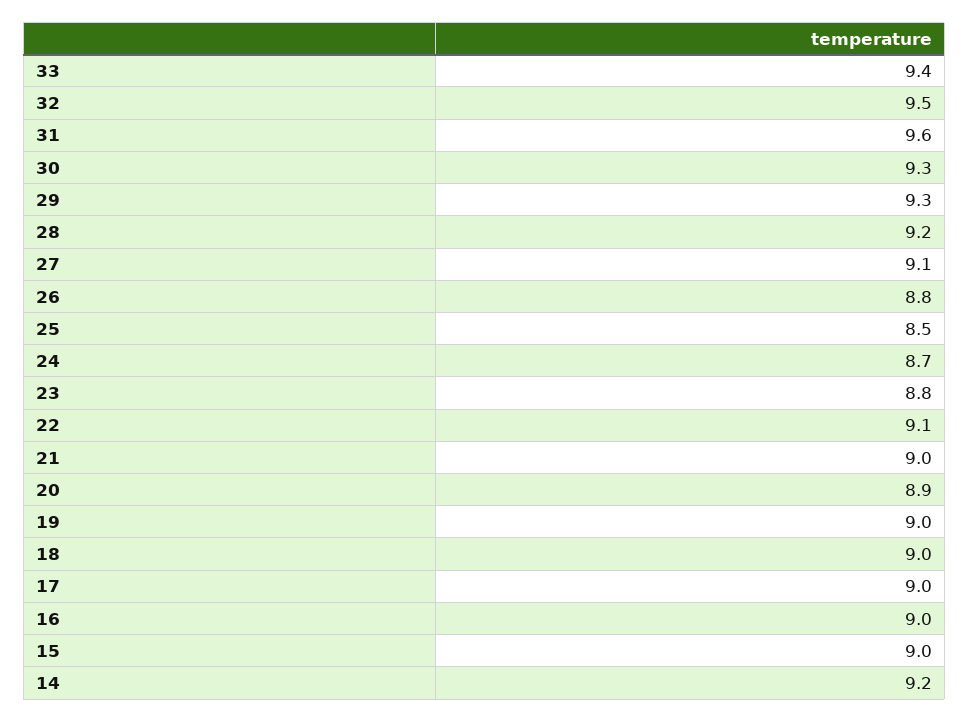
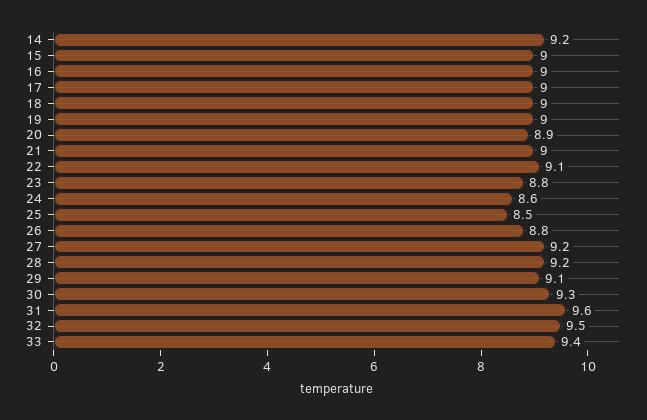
  {
    "33": 9.4,
    "32": 9.5,
    "31": 9.6,
    "30": 9.3,
-   "29": 9.3,
+   "29": 9.1,
    "28": 9.2,
-   "27": 9.1,
+   "27": 9.2,
    "26": 8.8,
    "25": 8.5,
-   "24": 8.7,
+   "24": 8.6,
    "23": 8.8,
    "22": 9.1,
    "21": 9,
    "20": 8.9,
    "19": 9,
    "18": 9,
    "17": 9,
    "16": 9,
    "15": 9,
    "14": 9.2
  }

